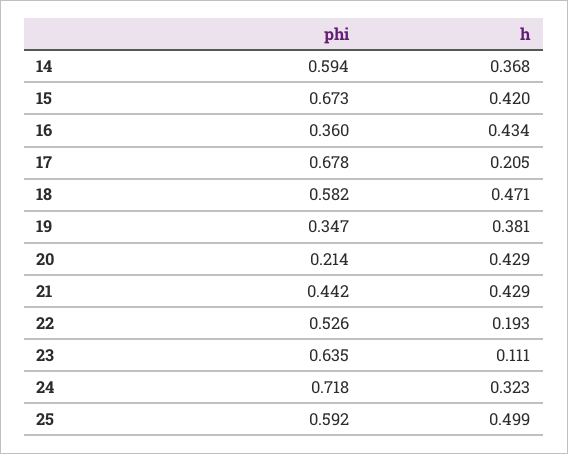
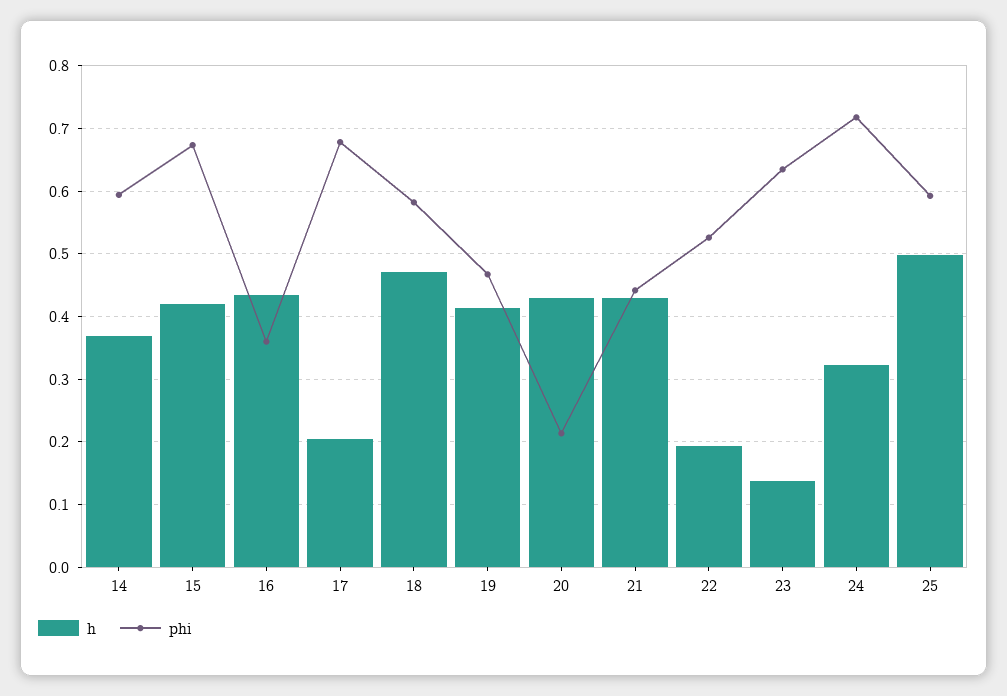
  {
    "phi": {
      "14": 0.594,
      "15": 0.673,
      "16": 0.36,
      "17": 0.678,
      "18": 0.582,
-     "19": 0.347,
+     "19": 0.47,
      "20": 0.214,
      "21": 0.442,
      "22": 0.526,
      "23": 0.635,
      "24": 0.718,
      "25": 0.592
    },
    "h": {
      "14": 0.368,
      "15": 0.42,
      "16": 0.434,
      "17": 0.205,
      "18": 0.471,
-     "19": 0.381,
+     "19": 0.41,
      "20": 0.429,
      "21": 0.429,
      "22": 0.193,
-     "23": 0.111,
+     "23": 0.14,
      "24": 0.323,
      "25": 0.499
    }
  }

